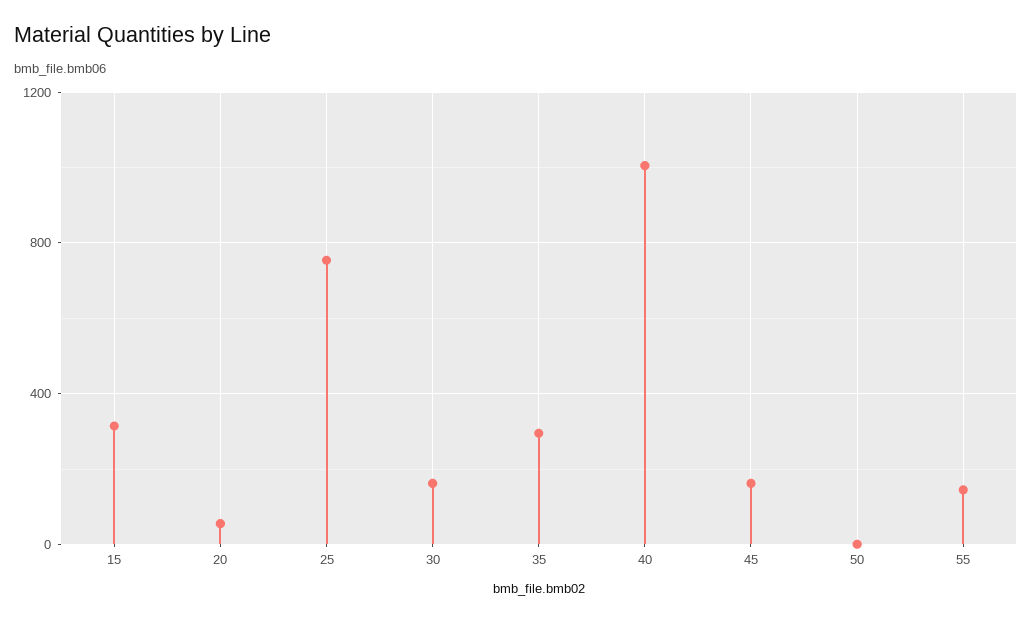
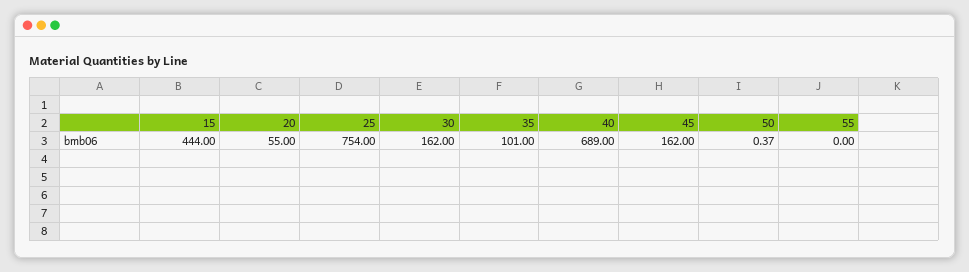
  {
-   "15": 300,
+   "15": 444,
    "20": 55,
    "25": 754,
    "30": 162,
-   "35": 300,
+   "35": 101,
-   "40": 1000,
+   "40": 689,
    "45": 162,
    "50": 0.37,
-   "55": 150
+   "55": 0
  }

